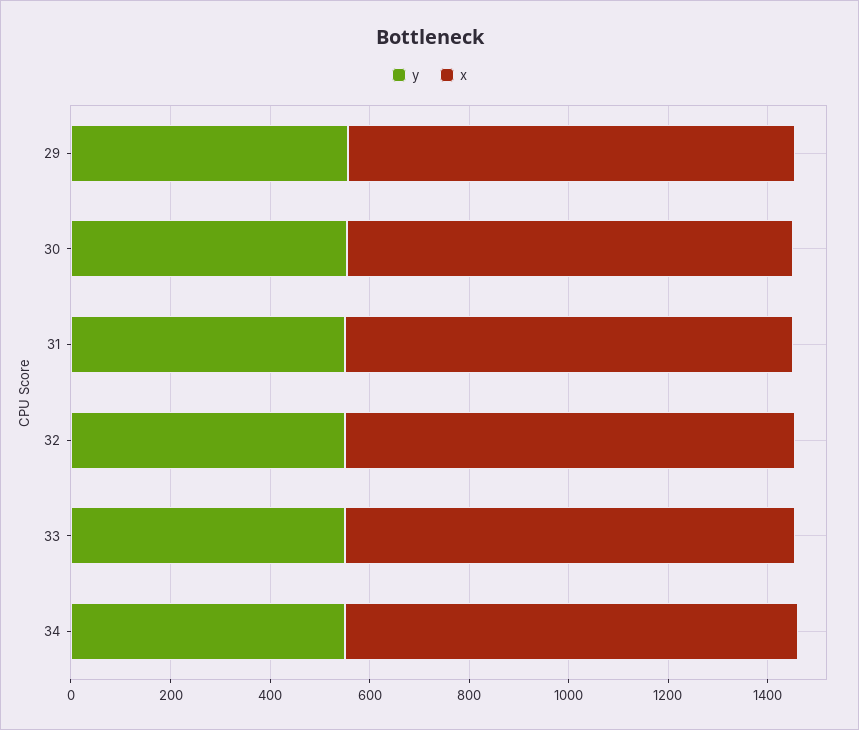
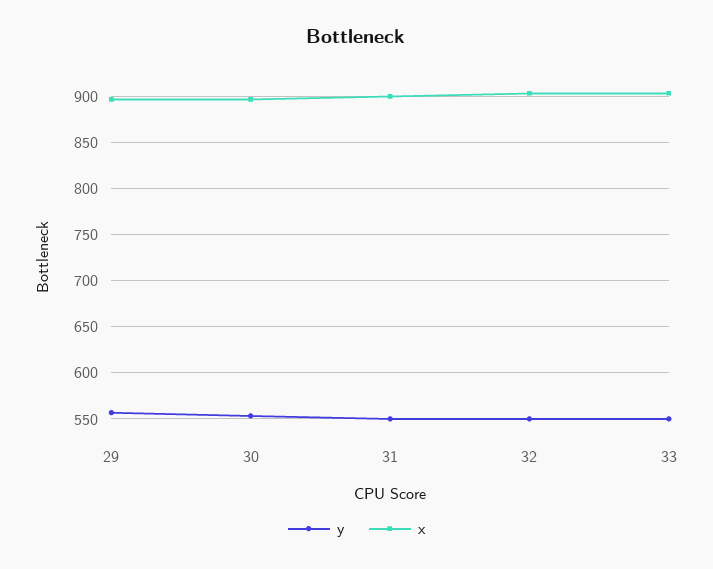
  {
    "y": {
      "29": 560,
      "30": 550,
      "31": 550,
      "32": 550,
-     "33": 550,
+     "33": 550
-     "34": 550
    },
    "x": {
      "29": 900,
      "30": 900,
      "31": 900,
      "32": 900,
-     "33": 900,
+     "33": 900
-     "34": 900
    }
  }

